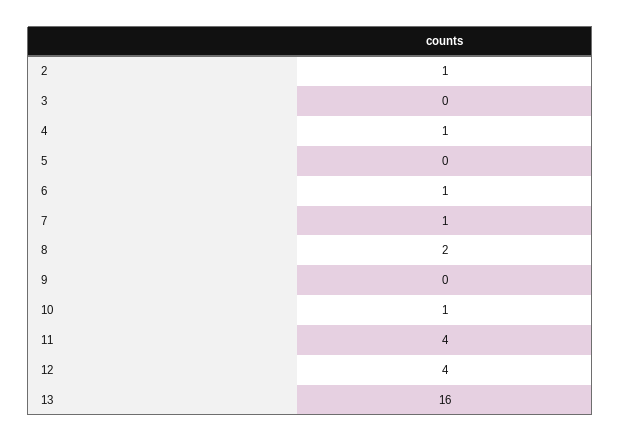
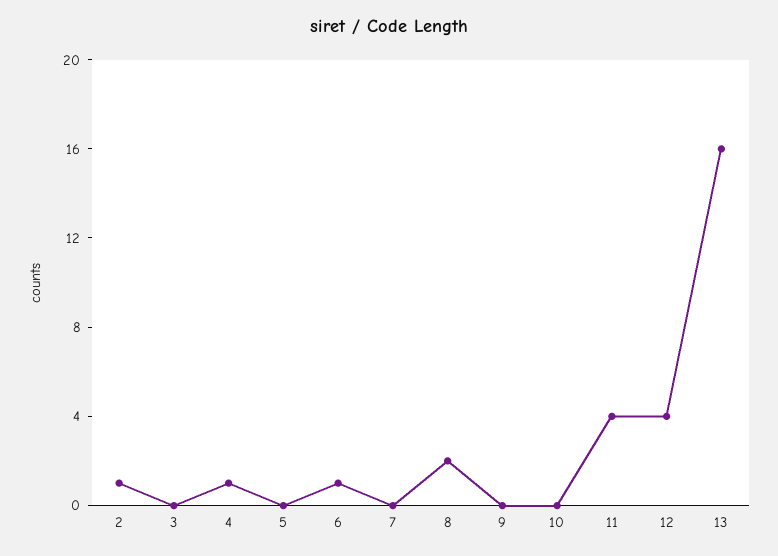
  {
    "2": 1,
    "3": 0,
    "4": 1,
    "5": 0,
    "6": 1,
-   "7": 1,
+   "7": 0,
    "8": 2,
    "9": 0,
-   "10": 1,
+   "10": 0,
    "11": 4,
    "12": 4,
    "13": 16
  }

